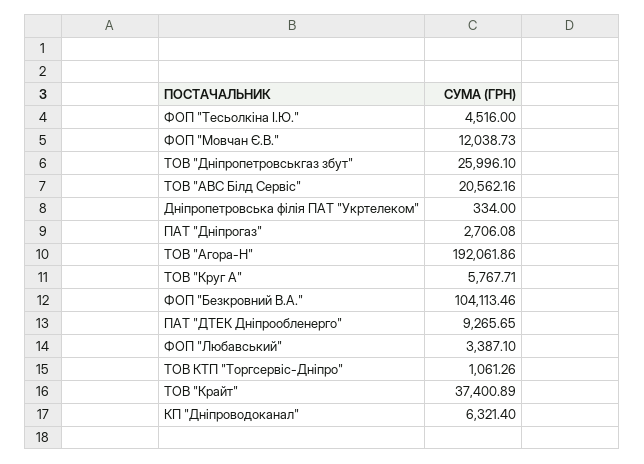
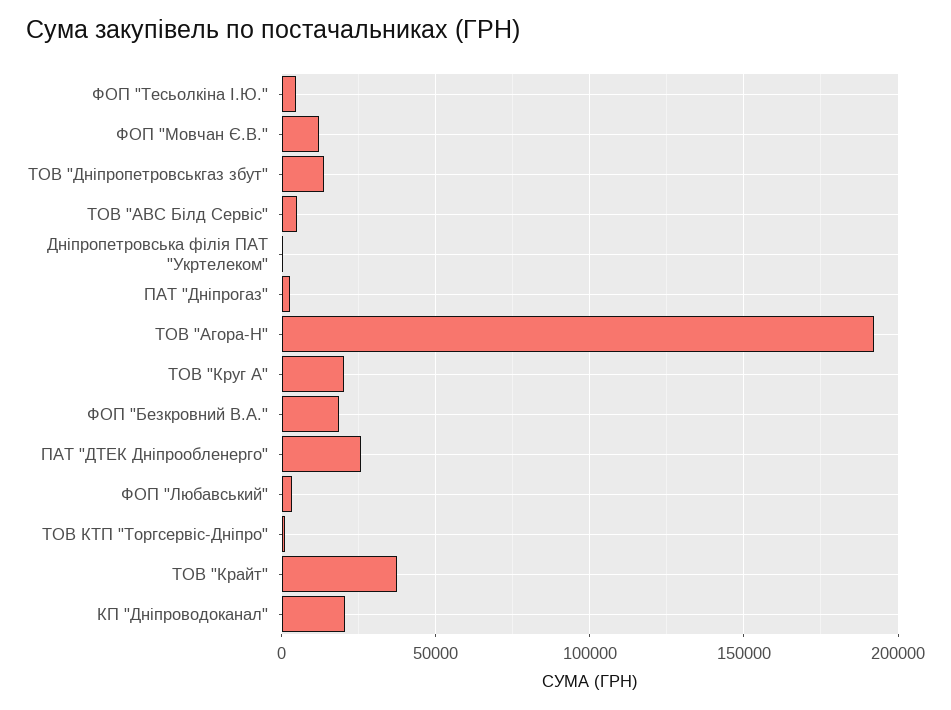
  {
    "ФОП \"Тесьолкіна І.Ю.\"": 4516,
    "ФОП \"Мовчан Є.В.\"": 12038.73,
-   "ТОВ \"Дніпропетровськгаз збут\"": 25996.1,
+   "ТОВ \"Дніпропетровськгаз збут\"": 15000,
-   "ТОВ \"АВС Білд Сервіс\"": 20562.16,
+   "ТОВ \"АВС Білд Сервіс\"": 5000,
    "Дніпропетровська філія ПАТ \"Укртелеком\"": 334,
    "ПАТ \"Дніпрогаз\"": 2706.08,
    "ТОВ \"Агора-Н\"": 192061.86,
-   "ТОВ \"Круг А\"": 5767.71,
+   "ТОВ \"Круг А\"": 20000,
-   "ФОП \"Безкровний В.А.\"": 104113.46,
+   "ФОП \"Безкровний В.А.\"": 20000,
-   "ПАТ \"ДТЕК Дніпрообленерго\"": 9265.65,
+   "ПАТ \"ДТЕК Дніпрообленерго\"": 25000,
    "ФОП \"Любавський\"": 3387.1,
    "ТОВ КТП \"Торгсервіс-Дніпро\"": 1061.26,
    "ТОВ \"Крайт\"": 37400.89,
-   "КП \"Дніпроводоканал\"": 6321.4
+   "КП \"Дніпроводоканал\"": 20000
  }

